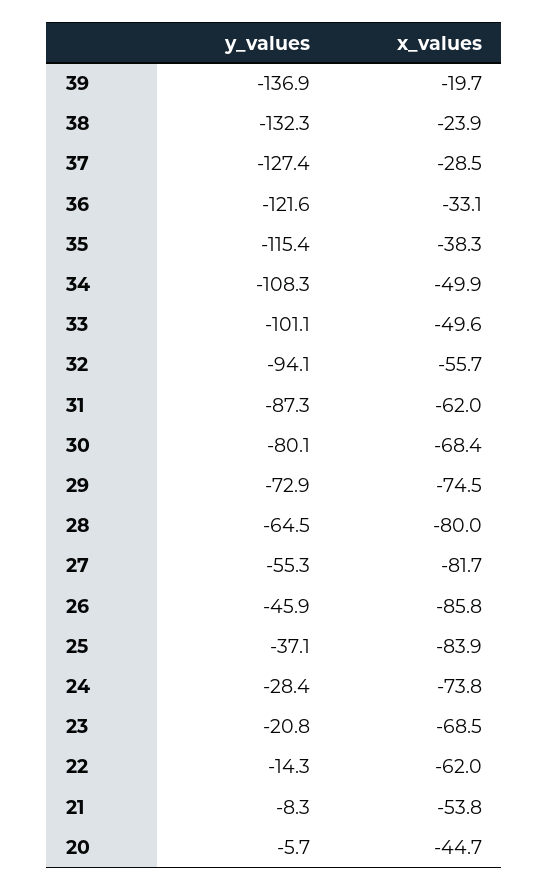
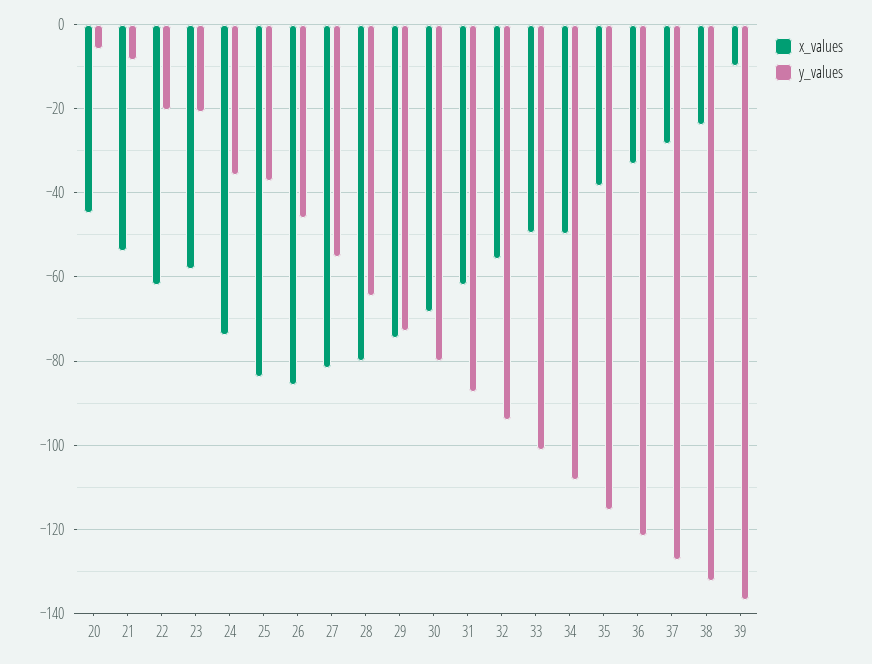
  {
    "y_values": {
      "39": -136.9,
      "38": -132.3,
      "37": -127.4,
      "36": -121.6,
      "35": -115.4,
      "34": -108.3,
      "33": -101.1,
      "32": -94.1,
      "31": -87.3,
      "30": -80.1,
      "29": -72.9,
      "28": -64.5,
      "27": -55.3,
      "26": -45.9,
      "25": -37.1,
-     "24": -28.4,
+     "24": -36,
      "23": -20.8,
-     "22": -14.3,
+     "22": -20,
      "21": -8.3,
      "20": -5.7
    },
    "x_values": {
-     "39": -19.7,
+     "39": -10,
      "38": -23.9,
      "37": -28.5,
      "36": -33.1,
      "35": -38.3,
      "34": -49.9,
      "33": -49.6,
      "32": -55.7,
      "31": -62,
      "30": -68.4,
      "29": -74.5,
      "28": -80,
      "27": -81.7,
      "26": -85.8,
      "25": -83.9,
      "24": -73.8,
-     "23": -68.5,
+     "23": -58,
      "22": -62,
      "21": -53.8,
      "20": -44.7
    }
  }

